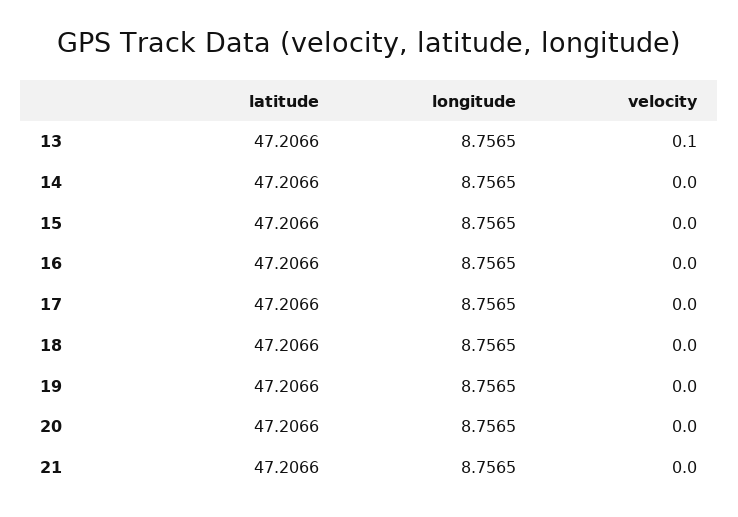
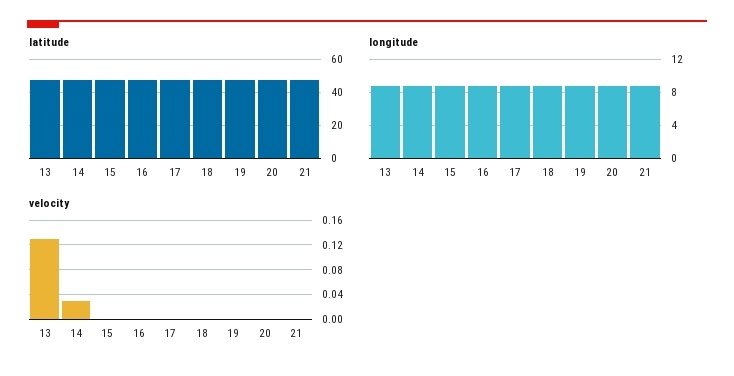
  {
    "latitude": {
      "13": 47.2066,
      "14": 47.2066,
      "15": 47.2066,
      "16": 47.2066,
      "17": 47.2066,
      "18": 47.2066,
      "19": 47.2066,
      "20": 47.2066,
      "21": 47.2066
    },
    "longitude": {
      "13": 8.7565,
      "14": 8.7565,
      "15": 8.7565,
      "16": 8.7565,
      "17": 8.7565,
      "18": 8.7565,
      "19": 8.7565,
      "20": 8.7565,
      "21": 8.7565
    },
    "velocity": {
-     "13": 0.1,
+     "13": 0.13,
-     "14": 0,
+     "14": 0.03,
      "15": 0,
      "16": 0,
      "17": 0,
      "18": 0,
      "19": 0,
      "20": 0,
      "21": 0
    }
  }

